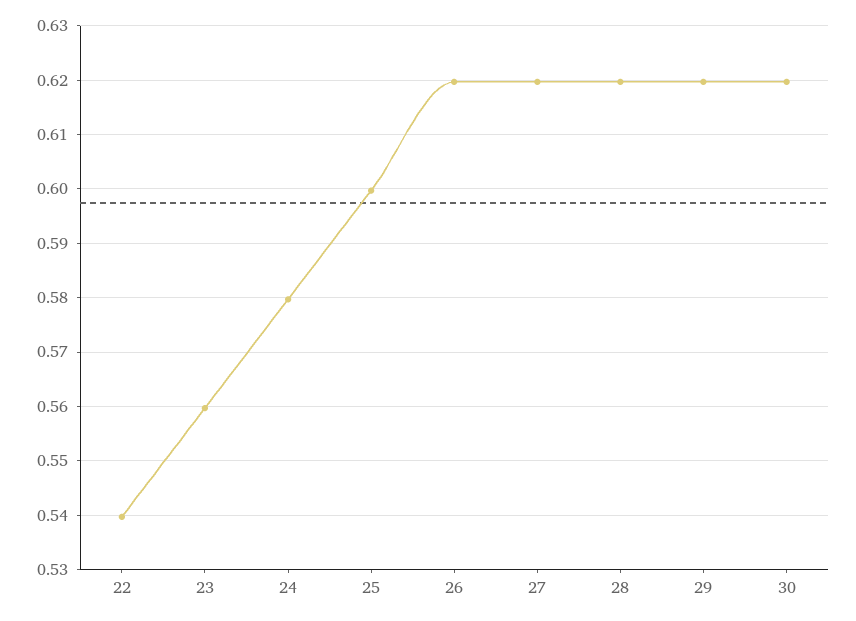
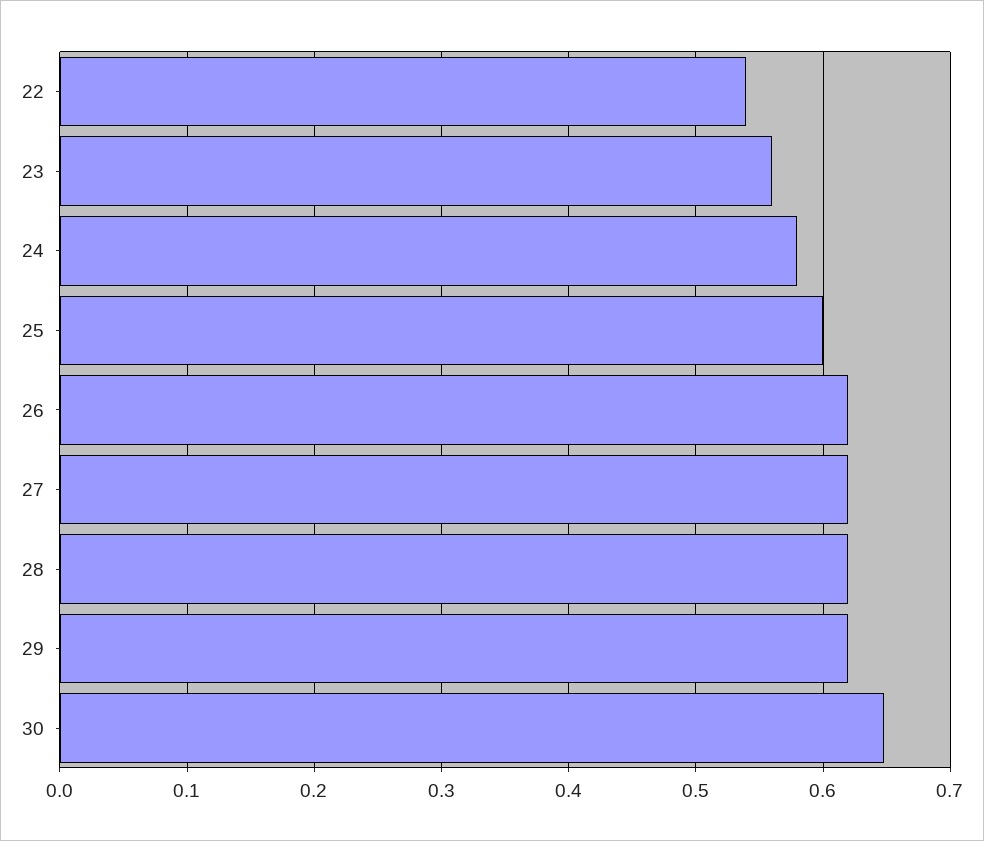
  {
    "22": 0.54,
    "23": 0.56,
    "24": 0.58,
    "25": 0.6,
    "26": 0.62,
    "27": 0.62,
    "28": 0.62,
    "29": 0.62,
-   "30": 0.62
+   "30": 0.65
  }

